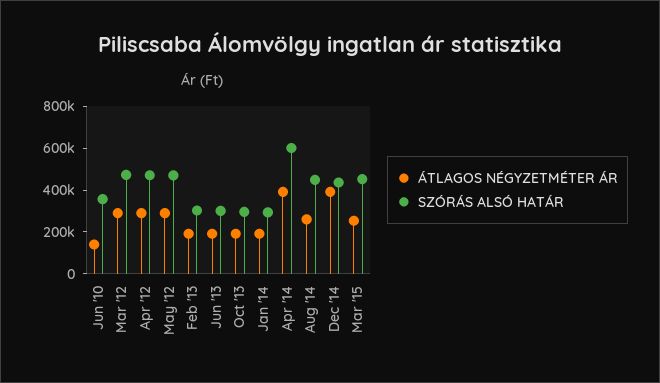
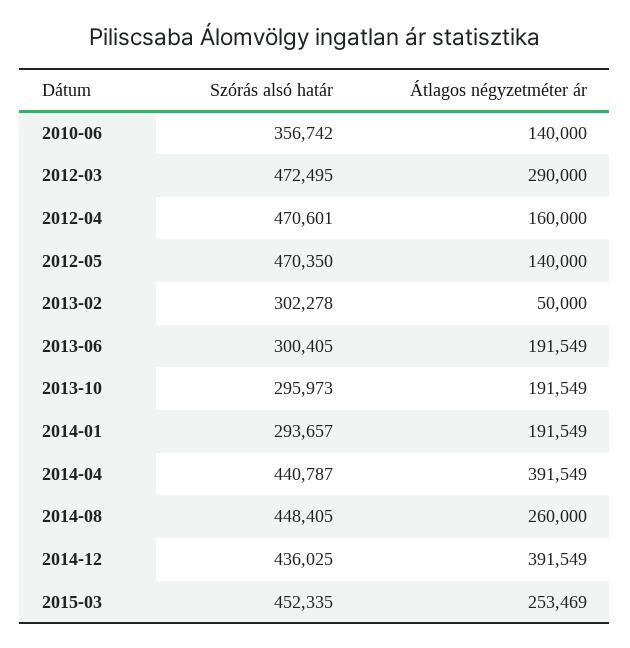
  {
    "ÁTLAGOS NÉGYZETMÉTER ÁR": {
      "Jun '10": 140000,
      "Mar '12": 290000,
-     "Apr '12": 300000,
+     "Apr '12": 160000,
-     "May '12": 300000,
+     "May '12": 140000,
-     "Feb '13": 200000,
+     "Feb '13": 50000,
      "Jun '13": 191549,
      "Oct '13": 191549,
      "Jan '14": 191549,
      "Apr '14": 391549,
      "Aug '14": 260000,
      "Dec '14": 391549,
      "Mar '15": 253469
    },
    "SZÓRÁS ALSÓ HATÁR": {
      "Jun '10": 356742,
      "Mar '12": 472495,
      "Apr '12": 470601,
      "May '12": 470350,
      "Feb '13": 302278,
      "Jun '13": 300405,
      "Oct '13": 295973,
      "Jan '14": 293657,
-     "Apr '14": 600000,
+     "Apr '14": 440787,
      "Aug '14": 448405,
      "Dec '14": 436025,
      "Mar '15": 452335
    }
  }

